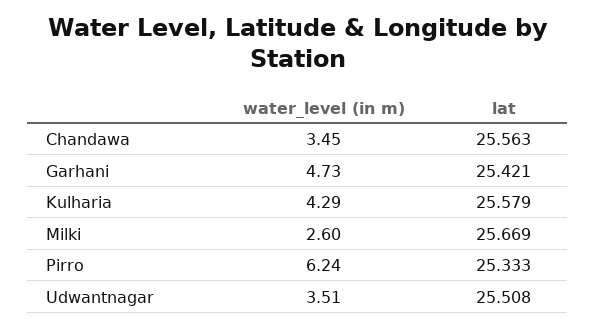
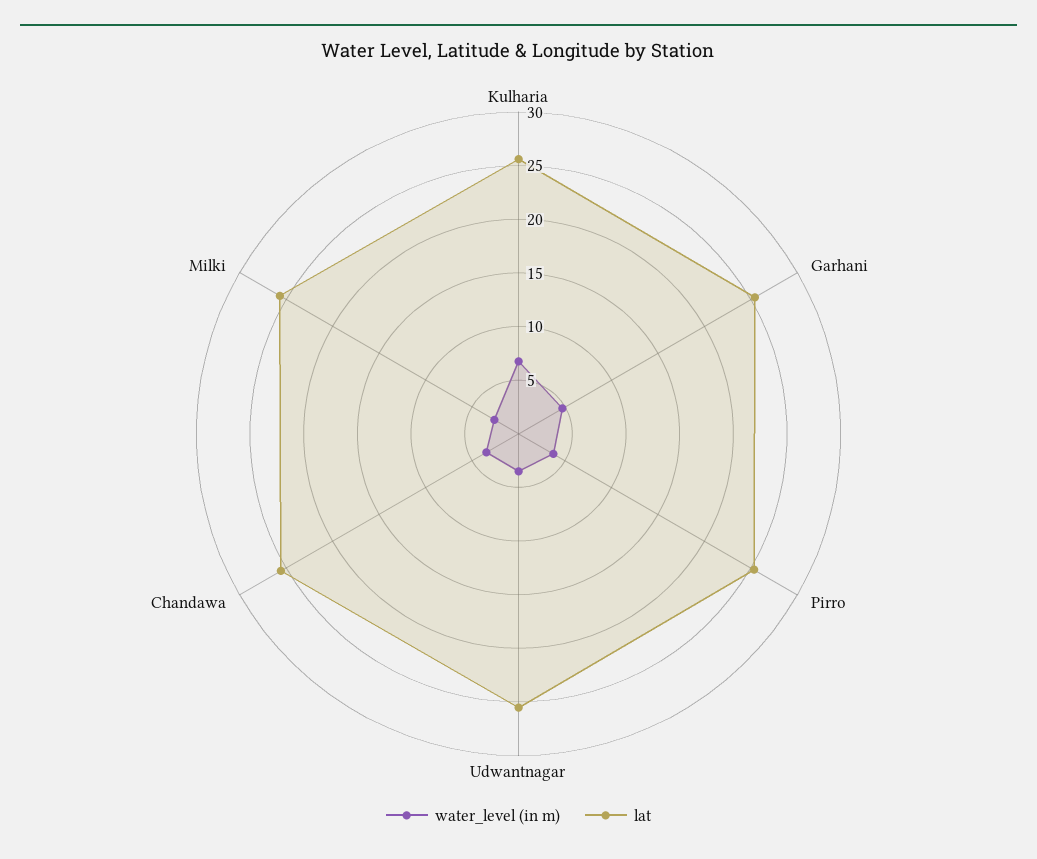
  {
    "water_level (in m)": {
      "Chandawa": 3.45,
      "Garhani": 4.73,
-     "Kulharia": 4.29,
+     "Kulharia": 7,
      "Milki": 2.6,
-     "Pirro": 6.24,
+     "Pirro": 4,
      "Udwantnagar": 3.51
    },
    "lat": {
      "Chandawa": 25.563,
      "Garhani": 25.421,
      "Kulharia": 25.579,
      "Milki": 25.669,
      "Pirro": 25.333,
      "Udwantnagar": 25.508
    }
  }

